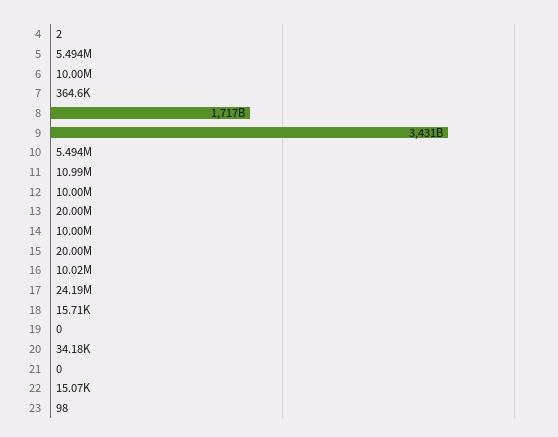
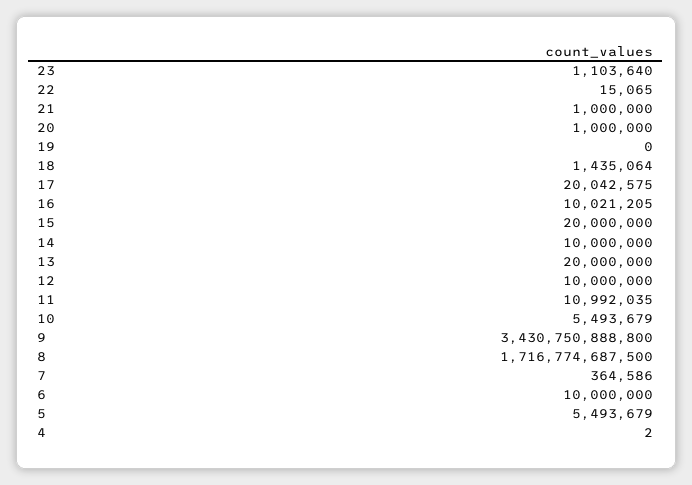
  {
    "4": 2,
    "5": 5493679,
    "6": 10000000,
    "7": 364586,
    "8": 1716774687500,
    "9": 3430750888800,
    "10": 5493679,
    "11": 10992035,
    "12": 10000000,
    "13": 20000000,
    "14": 10000000,
    "15": 20000000,
    "16": 10021205,
-   "17": 24190000,
+   "17": 20042575,
-   "18": 15710,
+   "18": 1435064,
    "19": 0,
-   "20": 34180,
+   "20": 1000000,
-   "21": 0,
+   "21": 1000000,
    "22": 15065,
-   "23": 98
+   "23": 1103640
  }

